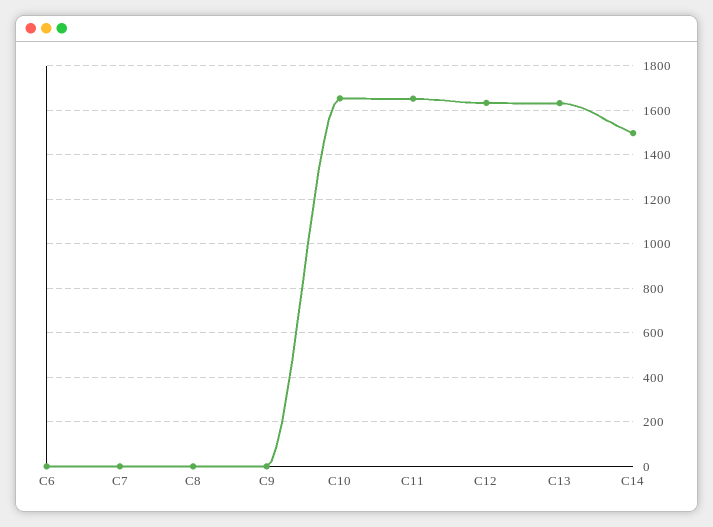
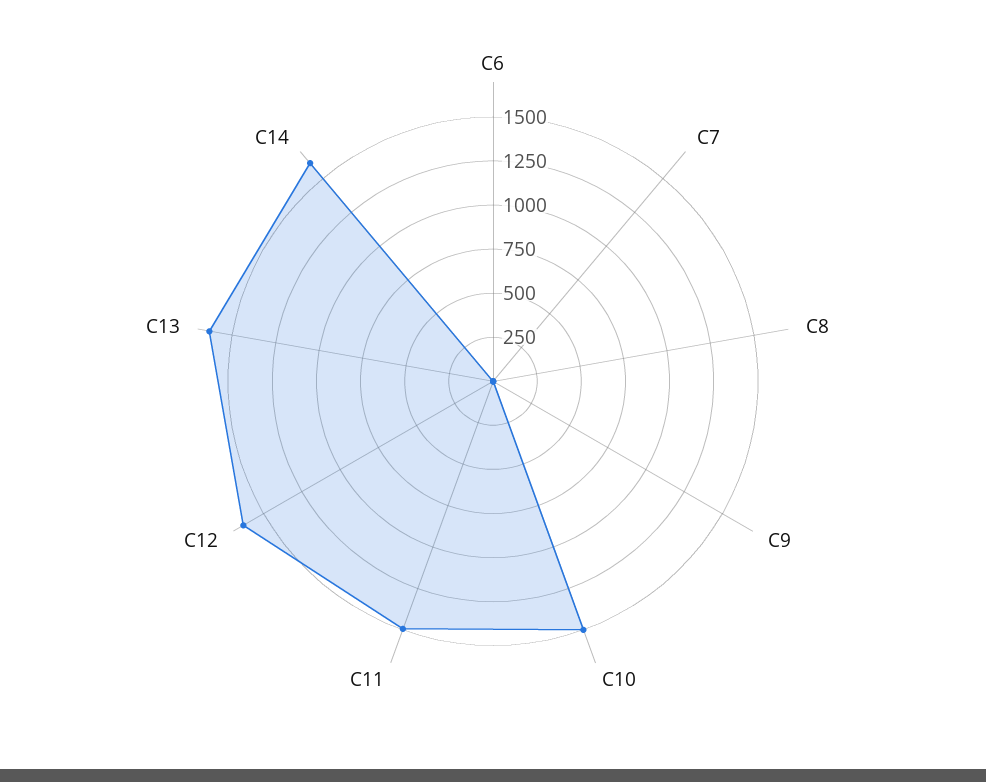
  {
    "C6": 0,
    "C7": 0,
    "C8": 0,
    "C9": 0,
-   "C10": 1650,
+   "C10": 1500,
-   "C11": 1650,
+   "C11": 1500,
    "C12": 1650,
    "C13": 1650,
-   "C14": 1500
+   "C14": 1600
  }

